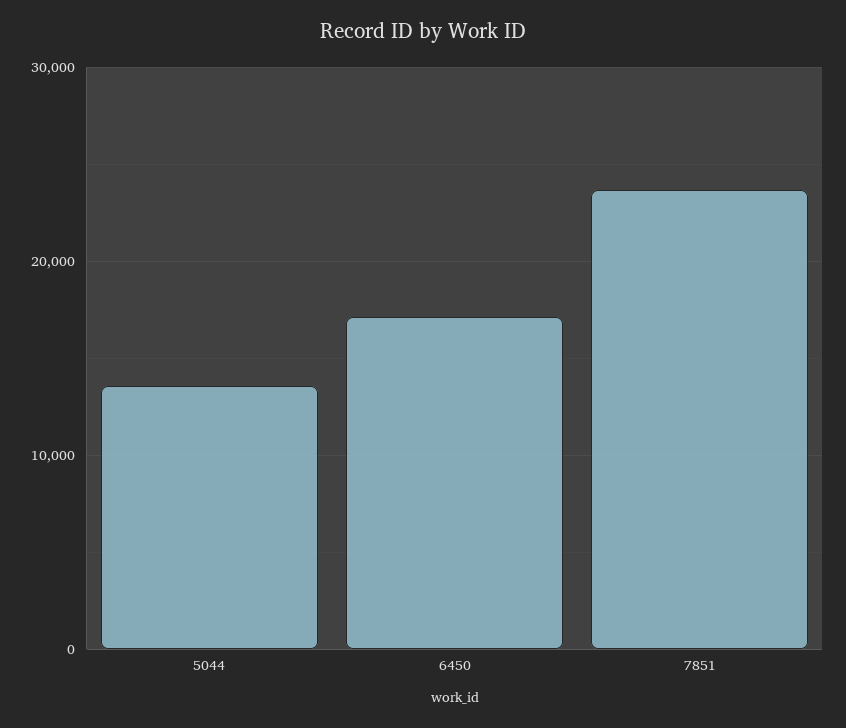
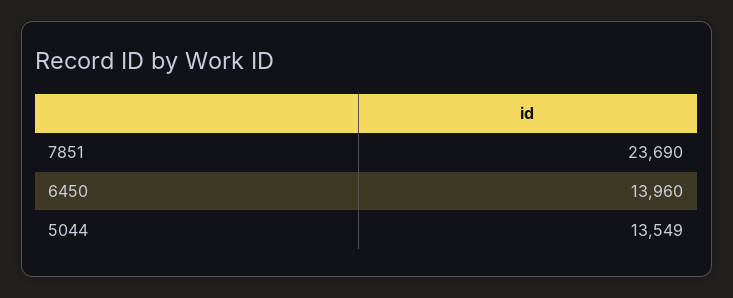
  {
    "5044": 13549,
-   "6450": 17000,
+   "6450": 13960,
    "7851": 23690
  }

